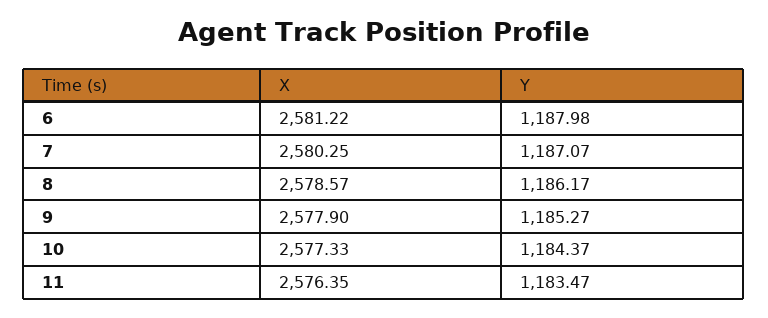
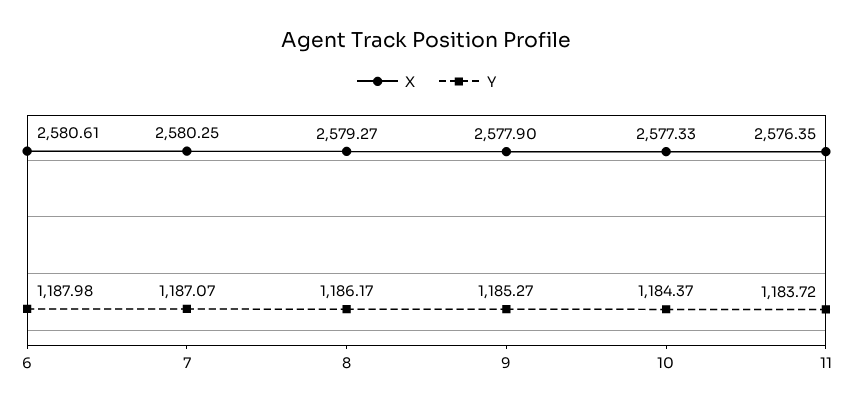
  {
    "X": {
-     "6": 2581.22,
+     "6": 2580.61,
      "7": 2580.25,
-     "8": 2578.57,
+     "8": 2579.27,
      "9": 2577.9,
      "10": 2577.33,
      "11": 2576.35
    },
    "Y": {
      "6": 1187.98,
      "7": 1187.07,
      "8": 1186.17,
      "9": 1185.27,
      "10": 1184.37,
-     "11": 1183.47
+     "11": 1183.72
    }
  }

